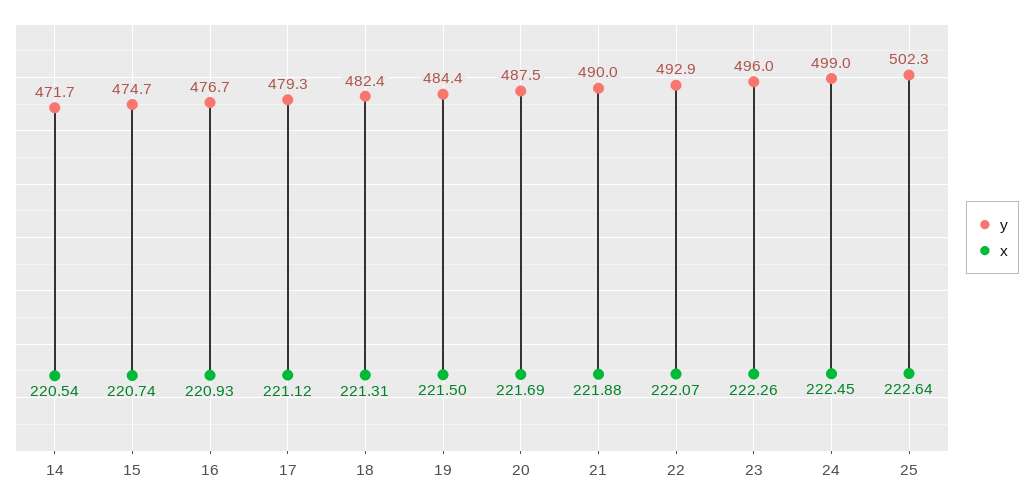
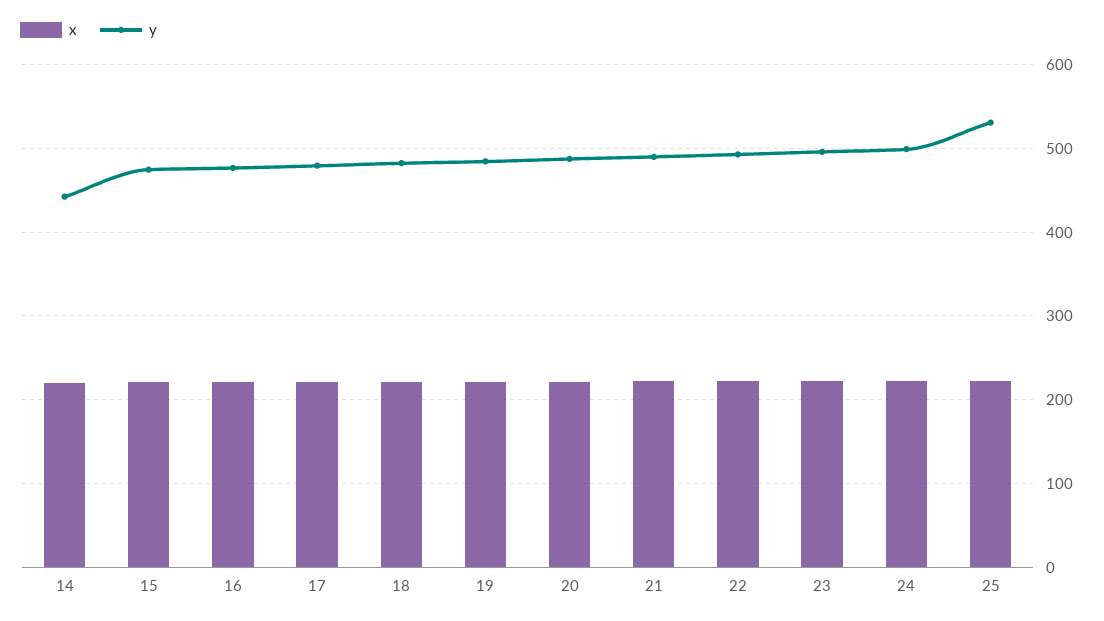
  {
    "y": {
-     "14": 471.7,
+     "14": 440,
      "15": 474.7,
      "16": 476.7,
      "17": 479.3,
      "18": 482.4,
      "19": 484.4,
      "20": 487.5,
      "21": 490,
      "22": 492.9,
      "23": 496,
      "24": 499,
-     "25": 502.3
+     "25": 530
    },
    "x": {
      "14": 220.54,
      "15": 220.74,
      "16": 220.93,
      "17": 221.12,
      "18": 221.31,
      "19": 221.5,
      "20": 221.69,
      "21": 221.88,
      "22": 222.07,
      "23": 222.26,
      "24": 222.45,
      "25": 222.64
    }
  }

